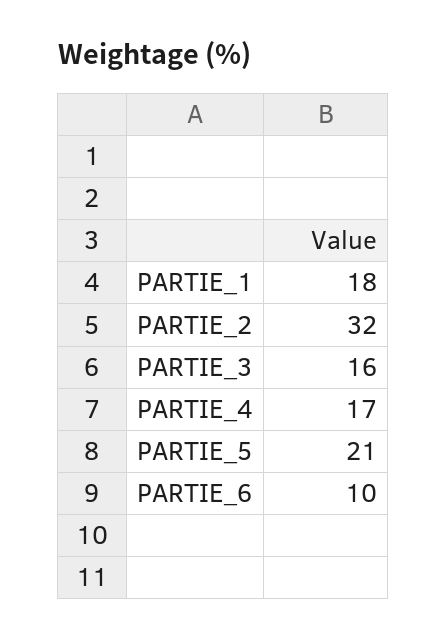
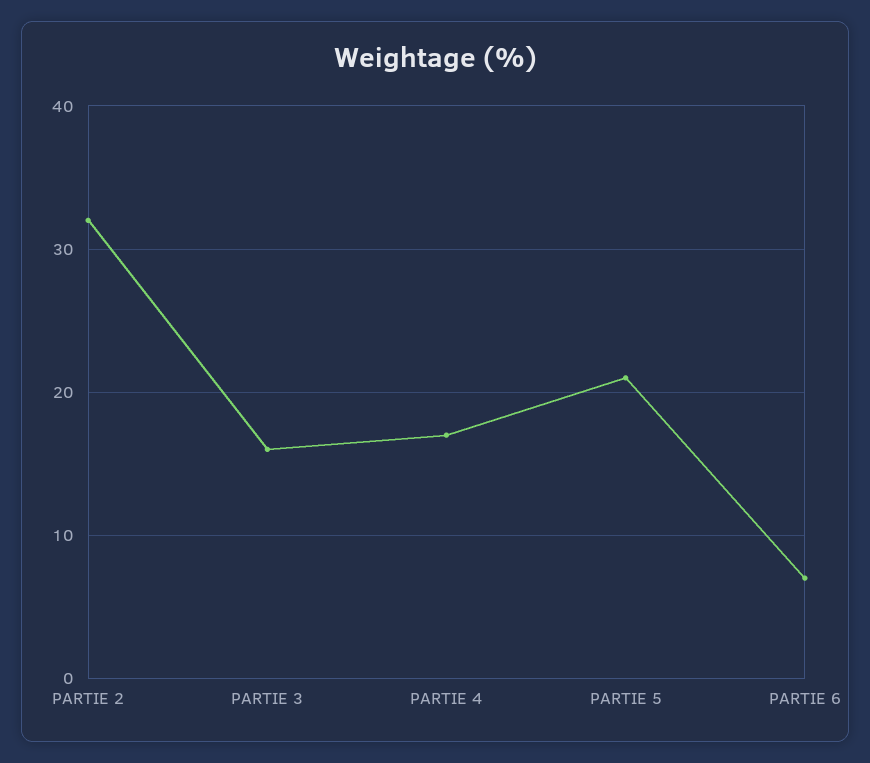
  {
-   "PARTIE_1": 18,
    "PARTIE_2": 32,
    "PARTIE_3": 16,
    "PARTIE_4": 17,
    "PARTIE_5": 21,
-   "PARTIE_6": 10
+   "PARTIE_6": 7
  }

